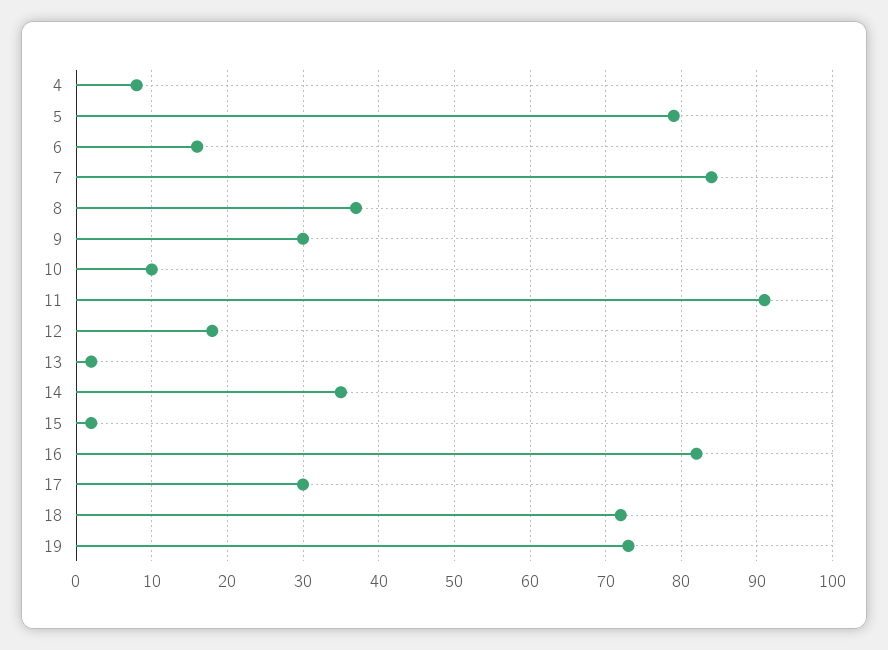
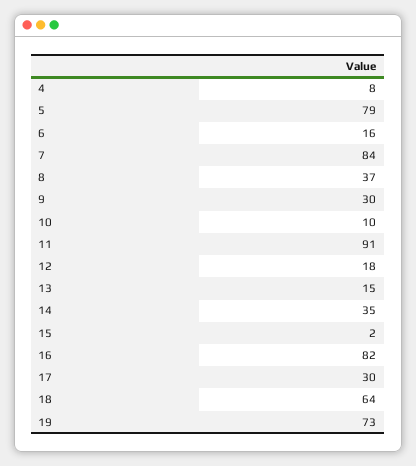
  {
    "4": 8,
    "5": 79,
    "6": 16,
    "7": 84,
    "8": 37,
    "9": 30,
    "10": 10,
    "11": 91,
    "12": 18,
-   "13": 2,
+   "13": 15,
    "14": 35,
    "15": 2,
    "16": 82,
    "17": 30,
-   "18": 72,
+   "18": 64,
    "19": 73
  }

